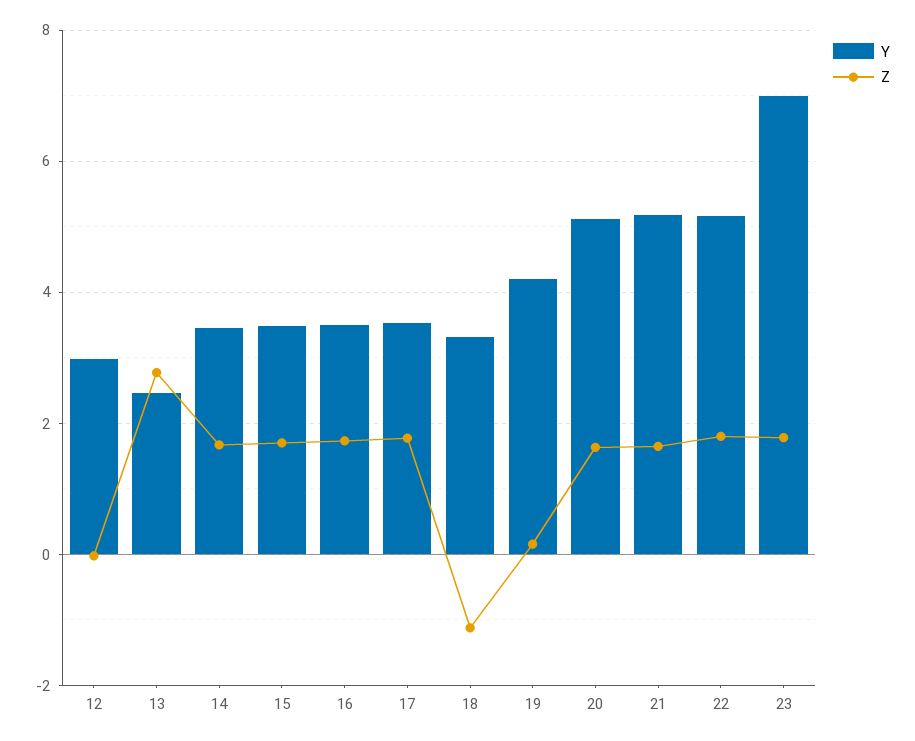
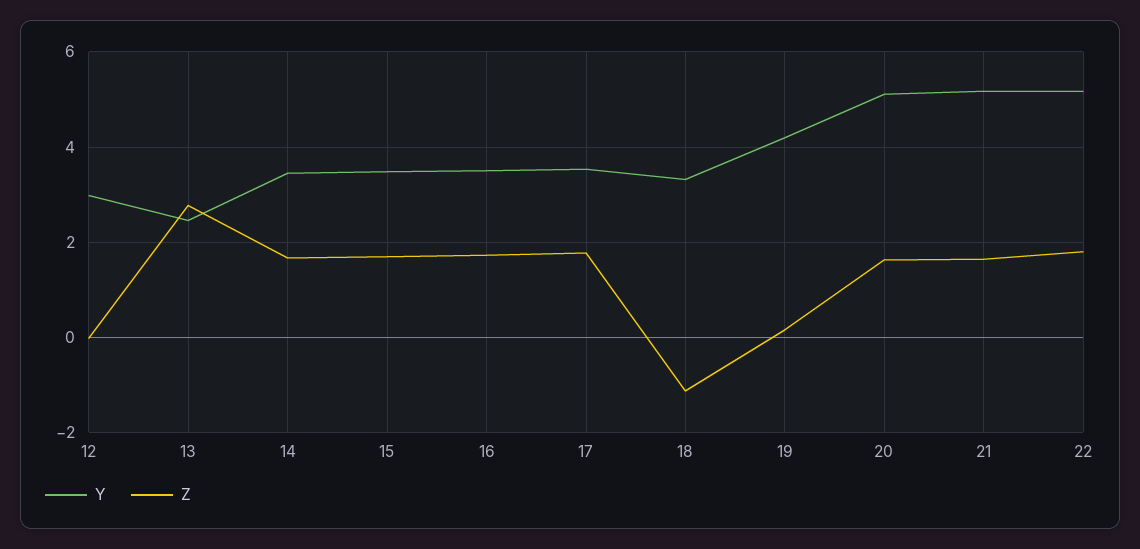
  {
    "Y": {
      "12": 3,
      "13": 2.4,
      "14": 3.4,
      "15": 3.4,
      "16": 3.6,
      "17": 3.6,
      "18": 3.4,
      "19": 4.2,
      "20": 5.2,
      "21": 5.2,
-     "22": 5.2,
+     "22": 5.2
-     "23": 7
    },
    "Z": {
      "12": 0,
      "13": 2.8,
      "14": 1.6,
      "15": 1.6,
      "16": 1.8,
      "17": 1.8,
      "18": -1.2,
      "19": 0.2,
      "20": 1.6,
      "21": 1.6,
-     "22": 1.8,
+     "22": 1.8
-     "23": 1.8
    }
  }

